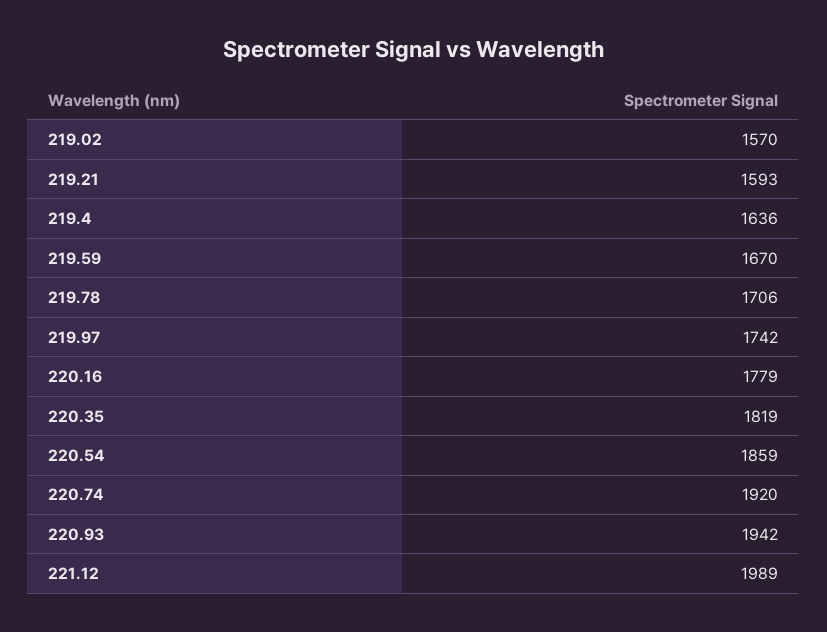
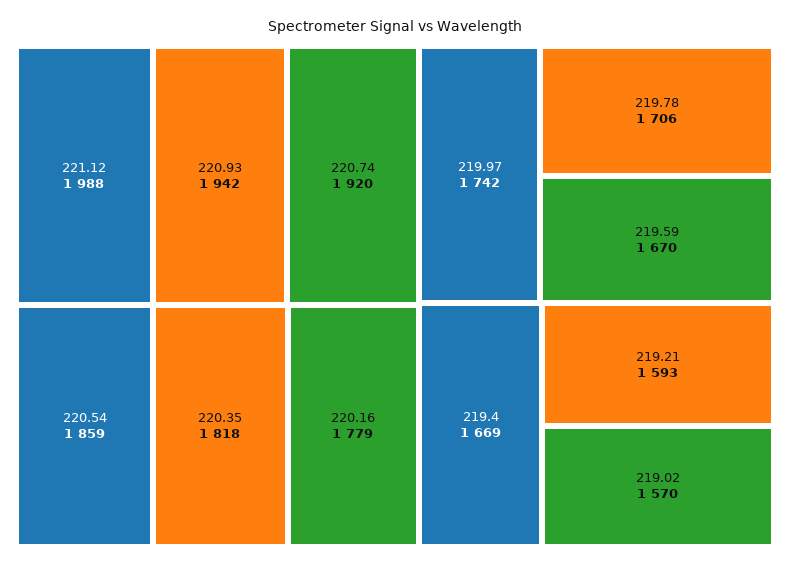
  {
    "219.02": 1570,
    "219.21": 1593,
-   "219.4": 1636,
+   "219.4": 1669,
    "219.59": 1670,
    "219.78": 1706,
    "219.97": 1742,
    "220.16": 1779,
-   "220.35": 1819,
+   "220.35": 1818,
    "220.54": 1859,
    "220.74": 1920,
    "220.93": 1942,
-   "221.12": 1989
+   "221.12": 1988
  }

